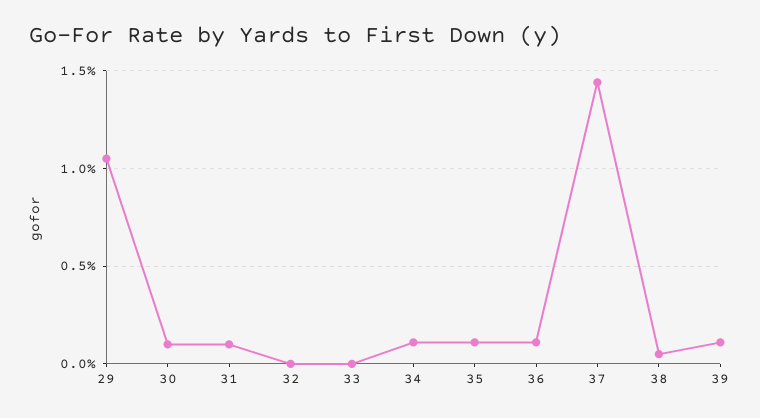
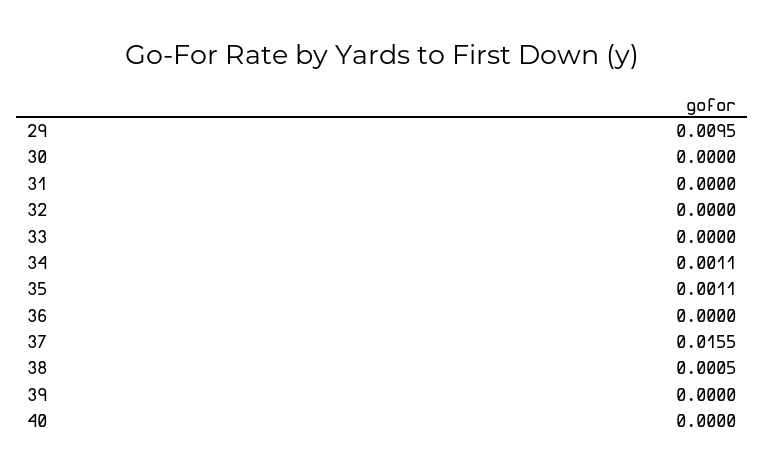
  {
-   "29": 0.0105,
+   "29": 0.0095,
-   "30": 0.001,
+   "30": 0,
-   "31": 0.001,
+   "31": 0,
    "32": 0,
    "33": 0,
    "34": 0.0011,
    "35": 0.0011,
-   "36": 0.001,
+   "36": 0,
-   "37": 0.0145,
+   "37": 0.0155,
    "38": 0.0005,
-   "39": 0.001
+   "39": 0,
+   "40": 0
  }

